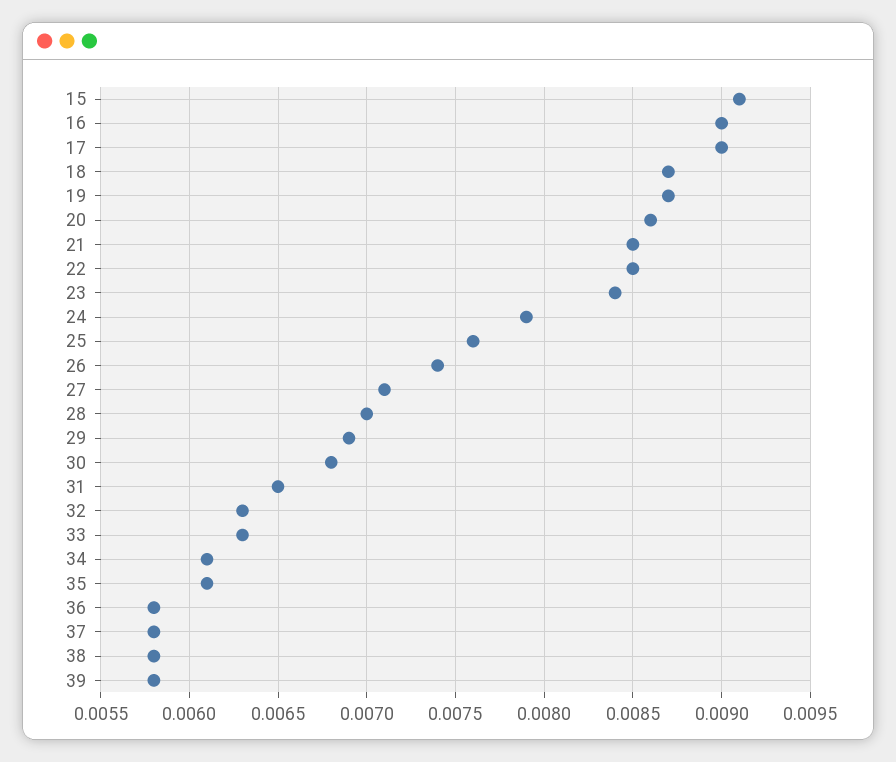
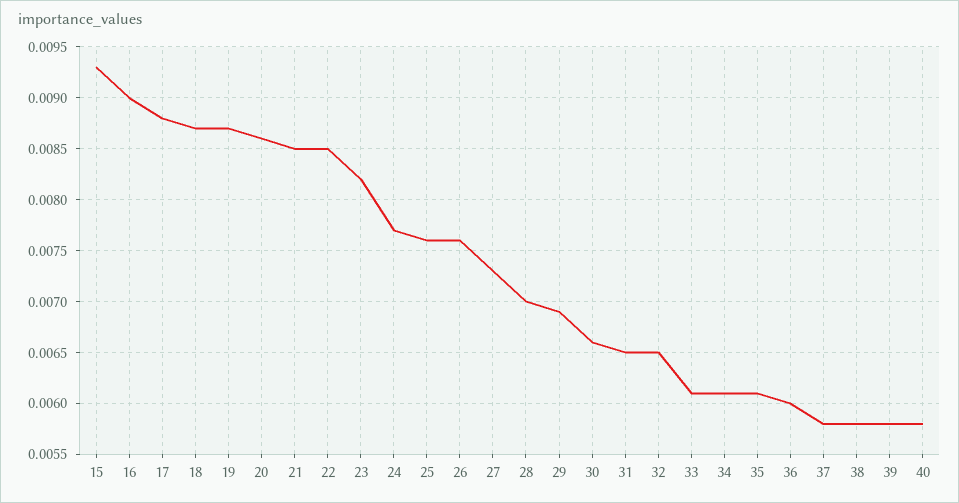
  {
-   "15": 0.0091,
+   "15": 0.0093,
    "16": 0.009,
-   "17": 0.009,
+   "17": 0.0088,
    "18": 0.0087,
    "19": 0.0087,
    "20": 0.0086,
    "21": 0.0085,
    "22": 0.0085,
-   "23": 0.0084,
+   "23": 0.0082,
-   "24": 0.0079,
+   "24": 0.0077,
    "25": 0.0076,
-   "26": 0.0074,
+   "26": 0.0076,
-   "27": 0.0071,
+   "27": 0.0073,
    "28": 0.007,
    "29": 0.0069,
-   "30": 0.0068,
+   "30": 0.0066,
    "31": 0.0065,
-   "32": 0.0063,
+   "32": 0.0065,
-   "33": 0.0063,
+   "33": 0.0061,
    "34": 0.0061,
    "35": 0.0061,
-   "36": 0.0058,
+   "36": 0.006,
    "37": 0.0058,
    "38": 0.0058,
-   "39": 0.0058
+   "39": 0.0058,
+   "40": 0.0058
  }

